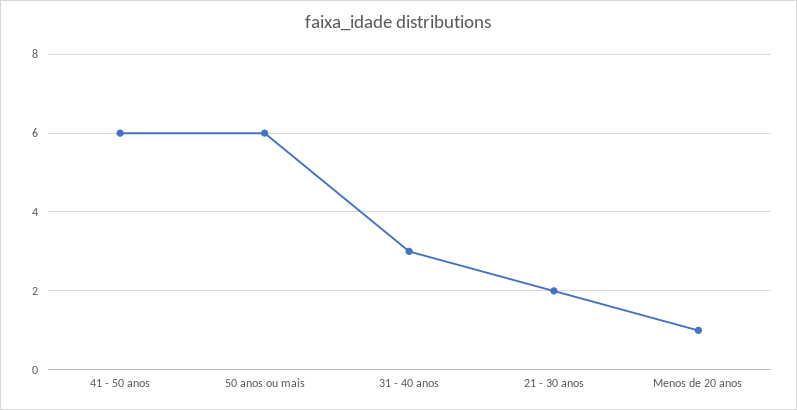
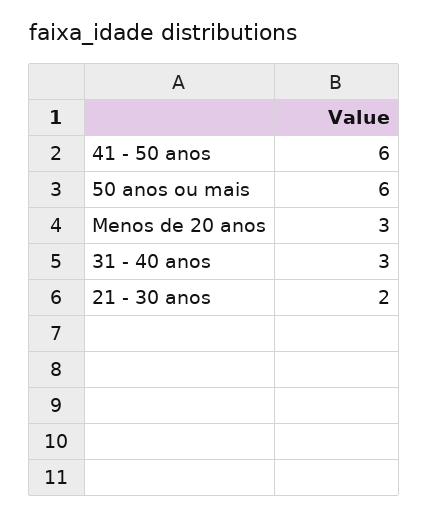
  {
    "41 - 50 anos": 6,
    "50 anos ou mais": 6,
    "31 - 40 anos": 3,
    "21 - 30 anos": 2,
-   "Menos de 20 anos": 1
+   "Menos de 20 anos": 3
  }

